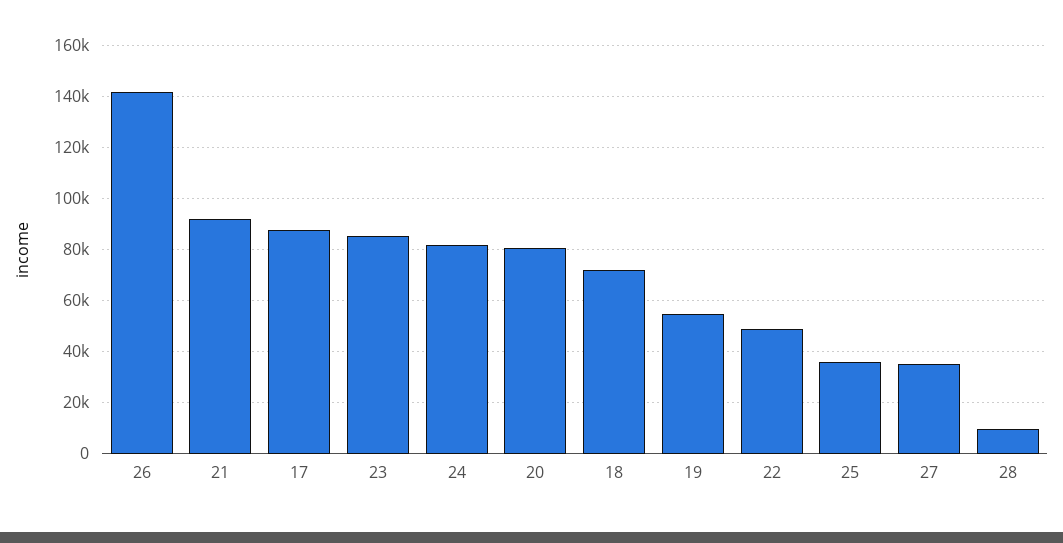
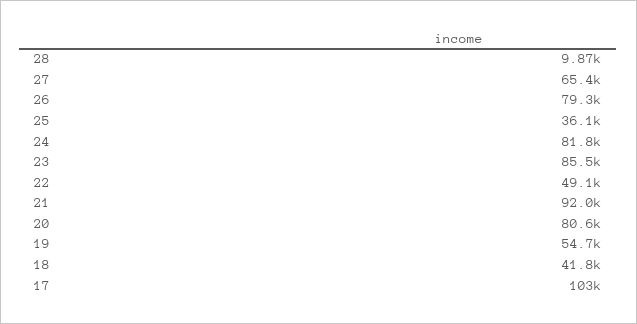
  {
-   "26": 142500,
+   "26": 79300,
    "21": 92000,
-   "17": 87500,
+   "17": 103000,
    "23": 85500,
    "24": 81800,
    "20": 80600,
-   "18": 72500,
+   "18": 41800,
    "19": 54700,
    "22": 49100,
    "25": 36100,
-   "27": 35000,
+   "27": 65400,
    "28": 9870
  }

